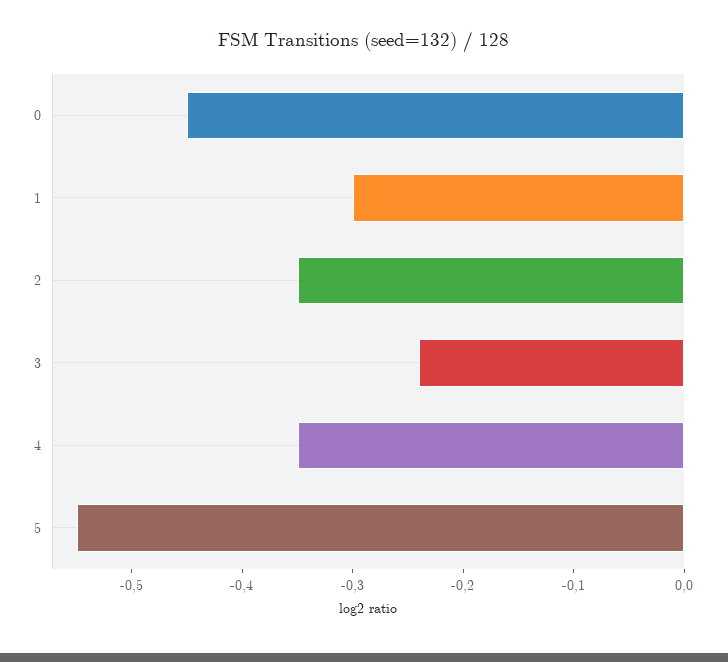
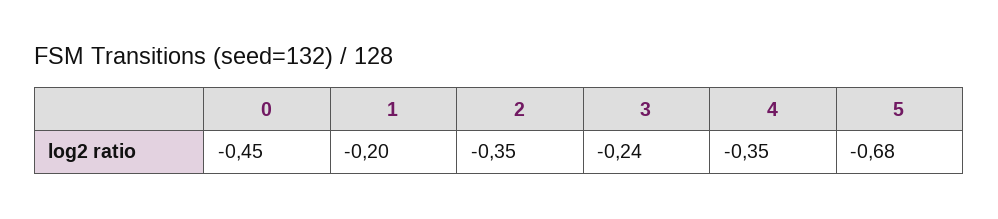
  {
    "0": -0.45,
-   "1": -0.3,
+   "1": -0.2,
    "2": -0.35,
    "3": -0.24,
    "4": -0.35,
-   "5": -0.55
+   "5": -0.68
  }

